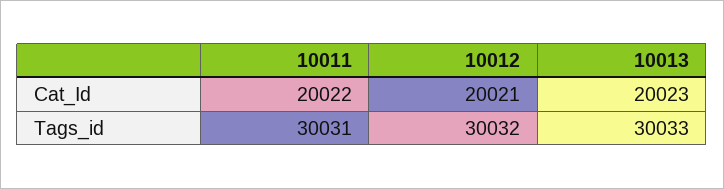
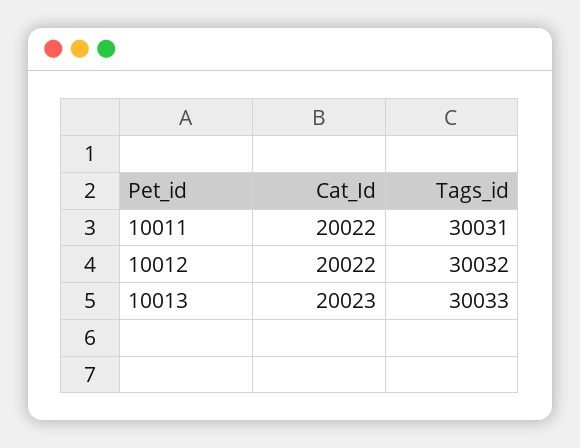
  {
    "10011": {
      "Cat_Id": 20022,
      "Tags_id": 30031
    },
    "10012": {
-     "Cat_Id": 20021,
+     "Cat_Id": 20022,
      "Tags_id": 30032
    },
    "10013": {
      "Cat_Id": 20023,
      "Tags_id": 30033
    }
  }

